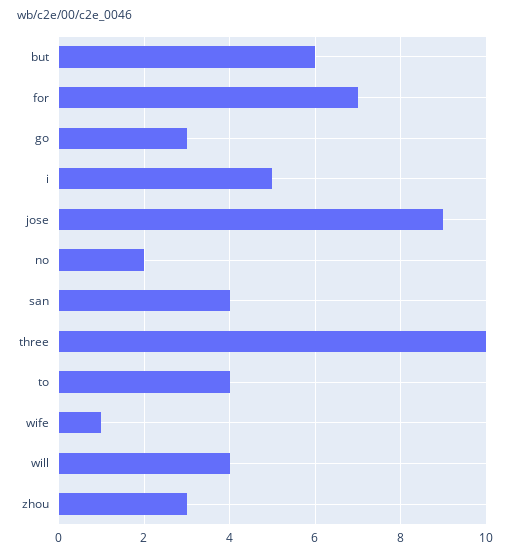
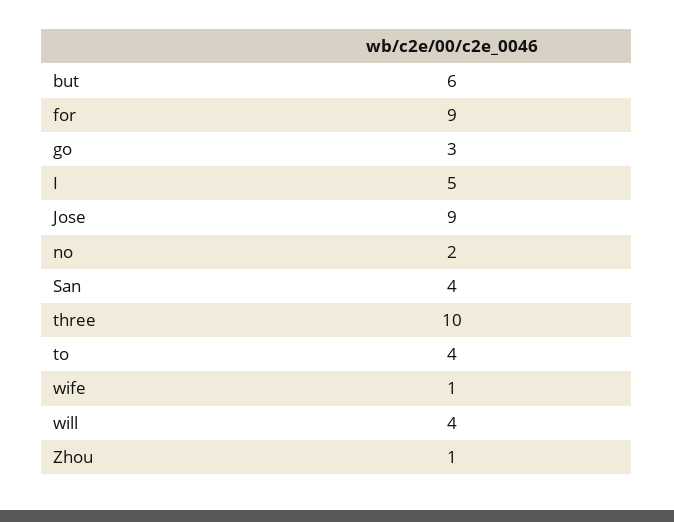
  {
    "but": 6,
-   "for": 7,
+   "for": 9,
    "go": 3,
    "i": 5,
    "jose": 9,
    "no": 2,
    "san": 4,
    "three": 10,
    "to": 4,
    "wife": 1,
    "will": 4,
-   "zhou": 3
+   "zhou": 1
  }

